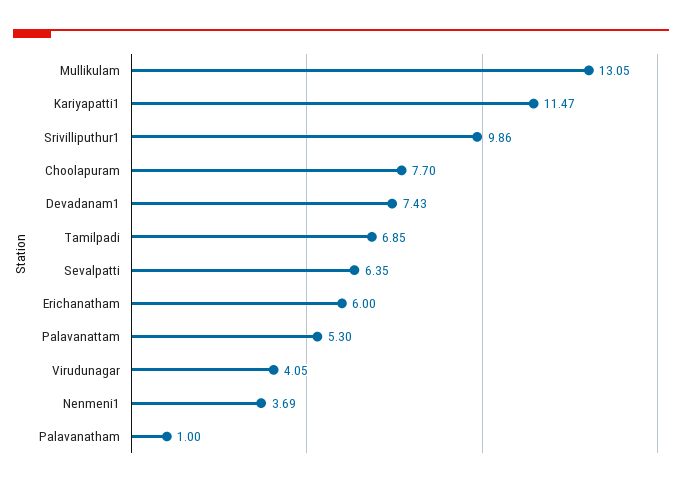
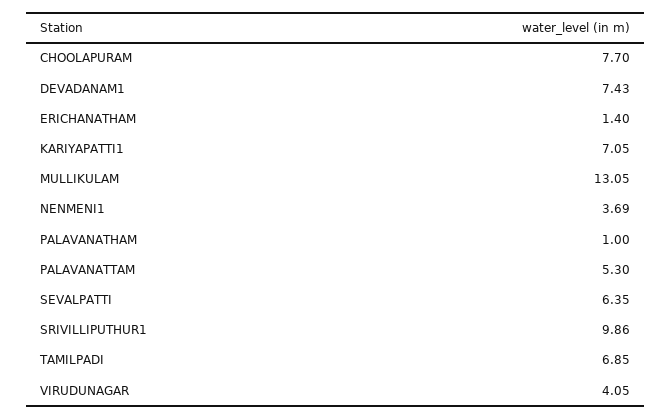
  {
    "Mullikulam": 13.05,
-   "Kariyapatti1": 11.47,
+   "Kariyapatti1": 7.05,
    "Srivilliputhur1": 9.86,
    "Choolapuram": 7.7,
    "Devadanam1": 7.43,
    "Tamilpadi": 6.85,
    "Sevalpatti": 6.35,
-   "Erichanatham": 6,
+   "Erichanatham": 1.4,
    "Palavanattam": 5.3,
    "Virudunagar": 4.05,
    "Nenmeni1": 3.69,
    "Palavanatham": 1
  }

